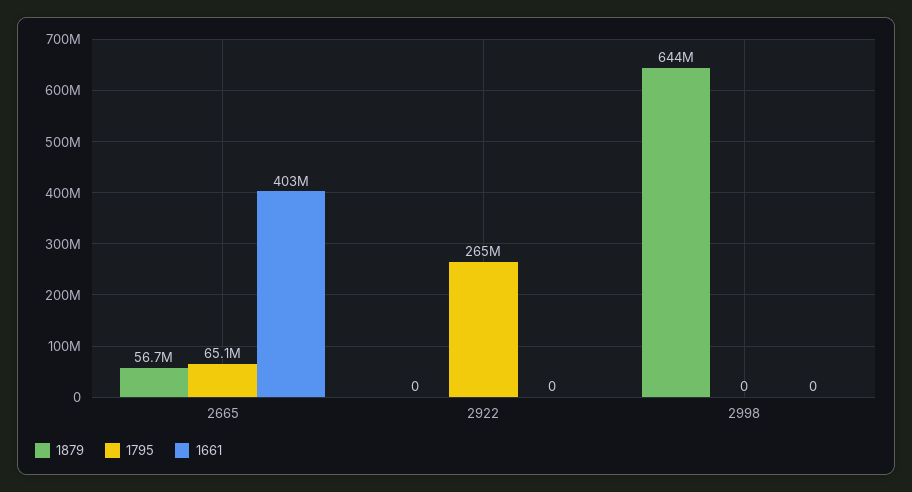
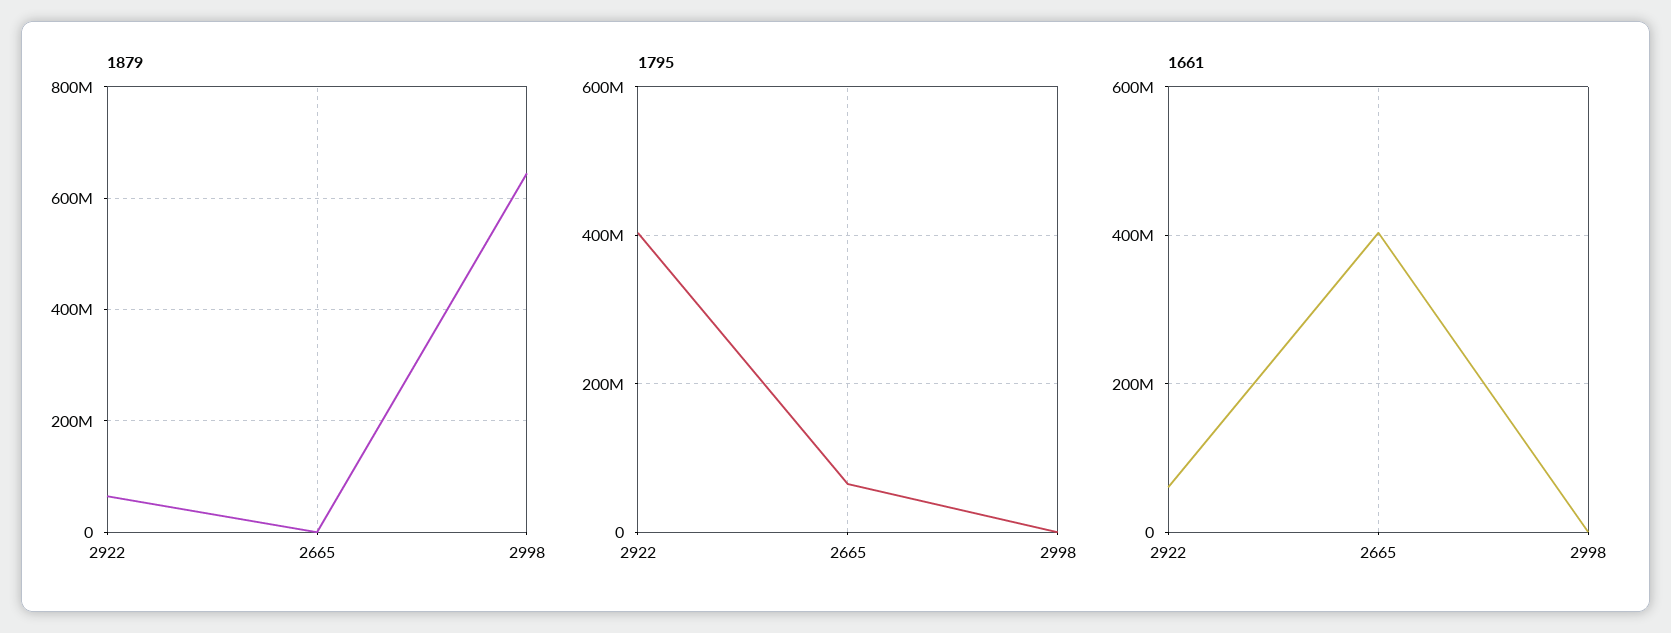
  {
    "1879": {
-     "2665": 56700000,
+     "2665": 0,
-     "2922": 0,
+     "2922": 60000000,
      "2998": 644000000
    },
    "1795": {
      "2665": 65100000,
-     "2922": 265000000,
+     "2922": 400000000,
      "2998": 0
    },
    "1661": {
      "2665": 403000000,
-     "2922": 0,
+     "2922": 60000000,
      "2998": 0
    }
  }

